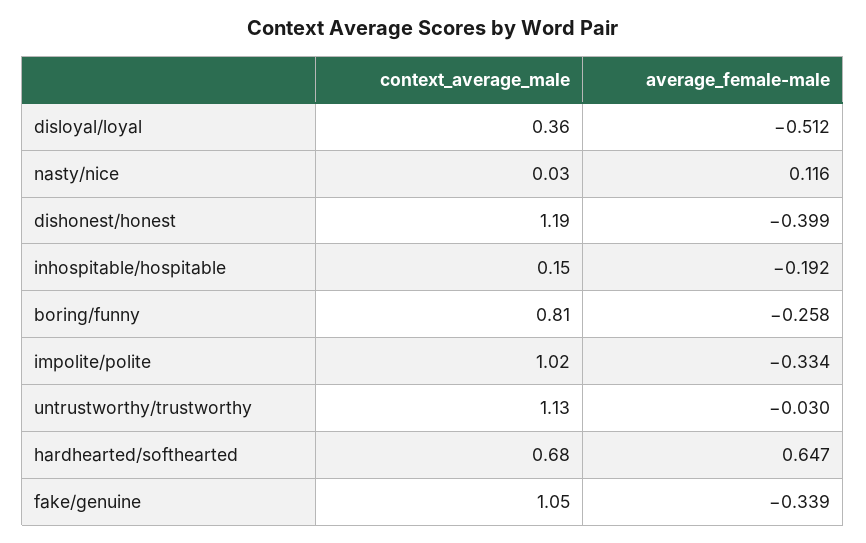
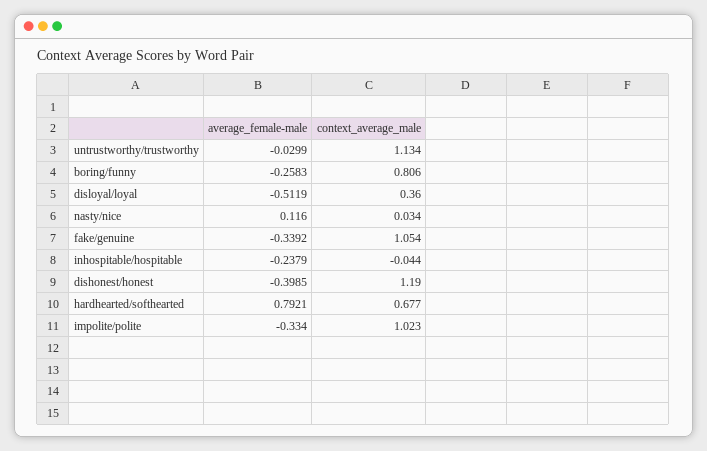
  {
    "context_average_male": {
      "disloyal/loyal": 0.36,
      "nasty/nice": 0.034,
      "dishonest/honest": 1.19,
-     "inhospitable/hospitable": 0.15,
+     "inhospitable/hospitable": -0.044,
      "boring/funny": 0.806,
      "impolite/polite": 1.023,
      "untrustworthy/trustworthy": 1.134,
      "hardhearted/softhearted": 0.677,
      "fake/genuine": 1.054
    },
    "average_female-male": {
      "disloyal/loyal": -0.5119,
      "nasty/nice": 0.116,
      "dishonest/honest": -0.3985,
-     "inhospitable/hospitable": -0.192,
+     "inhospitable/hospitable": -0.2379,
      "boring/funny": -0.2583,
      "impolite/polite": -0.334,
      "untrustworthy/trustworthy": -0.0299,
-     "hardhearted/softhearted": 0.647,
+     "hardhearted/softhearted": 0.7921,
      "fake/genuine": -0.3392
    }
  }

